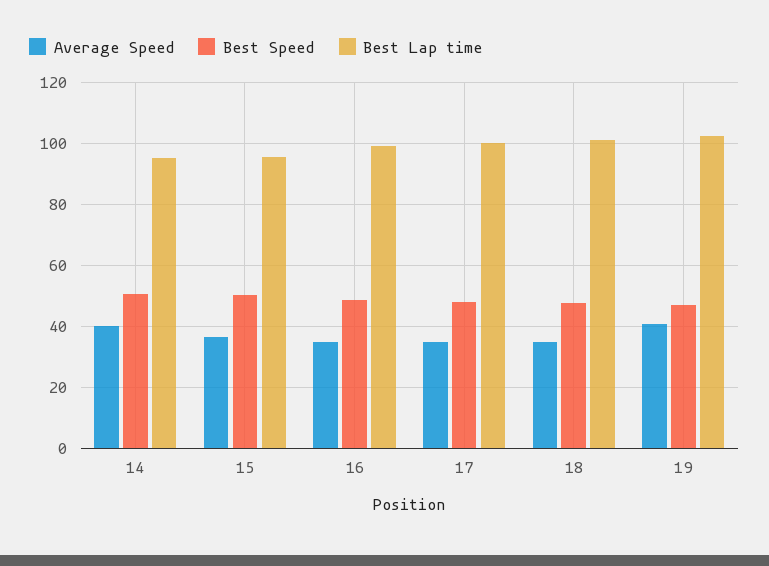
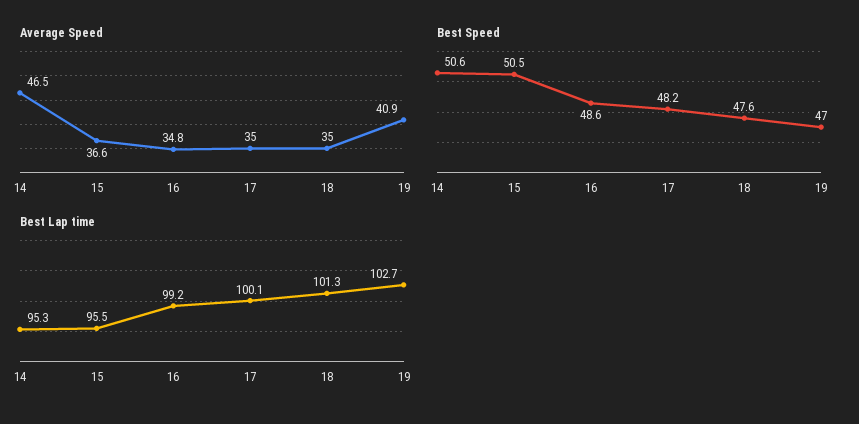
  {
    "Average Speed": {
-     "14": 40,
+     "14": 46.5,
      "15": 36.6,
      "16": 34.8,
      "17": 35,
      "18": 35,
      "19": 40.9
    },
    "Best Speed": {
      "14": 50.6,
      "15": 50.5,
      "16": 48.6,
      "17": 48.2,
      "18": 47.6,
      "19": 47
    },
    "Best Lap time": {
      "14": 95.3,
      "15": 95.5,
      "16": 99.2,
      "17": 100.1,
      "18": 101.3,
      "19": 102.7
    }
  }

